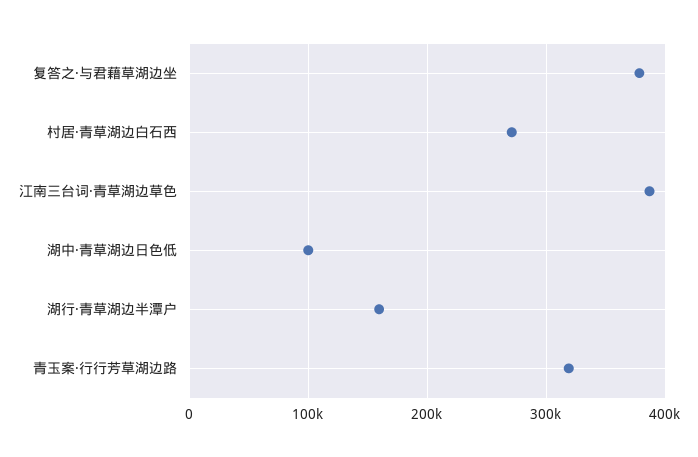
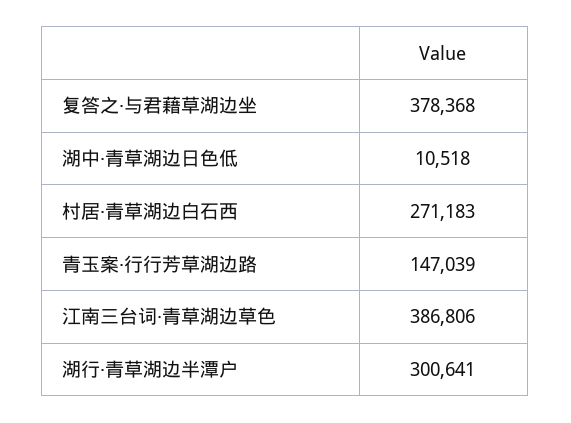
  {
    "复答之·与君藉草湖边坐": 378368,
    "村居·青草湖边白石西": 271183,
    "江南三台词·青草湖边草色": 386806,
-   "湖中·青草湖边日色低": 100000,
+   "湖中·青草湖边日色低": 10518,
-   "湖行·青草湖边半潭户": 160000,
+   "湖行·青草湖边半潭户": 300641,
-   "青玉案·行行芳草湖边路": 320000
+   "青玉案·行行芳草湖边路": 147039
  }

